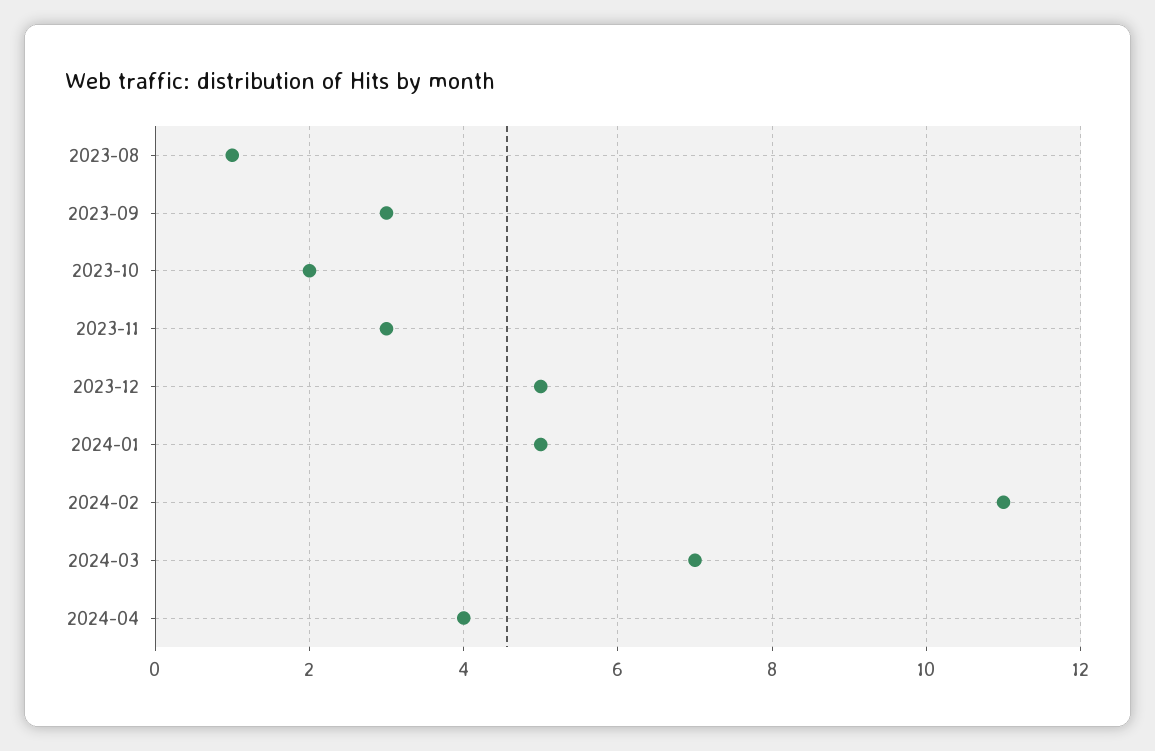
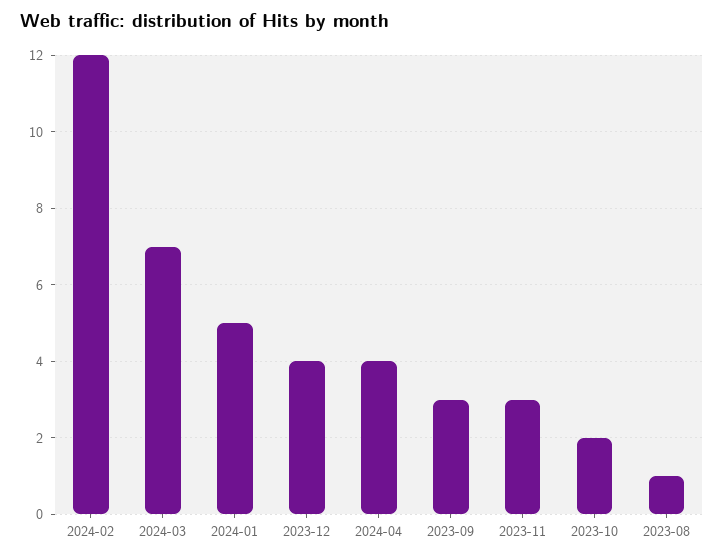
  {
    "2023-08": 1,
    "2023-09": 3,
    "2023-10": 2,
    "2023-11": 3,
-   "2023-12": 5,
+   "2023-12": 4,
    "2024-01": 5,
-   "2024-02": 11,
+   "2024-02": 12,
    "2024-03": 7,
    "2024-04": 4
  }

